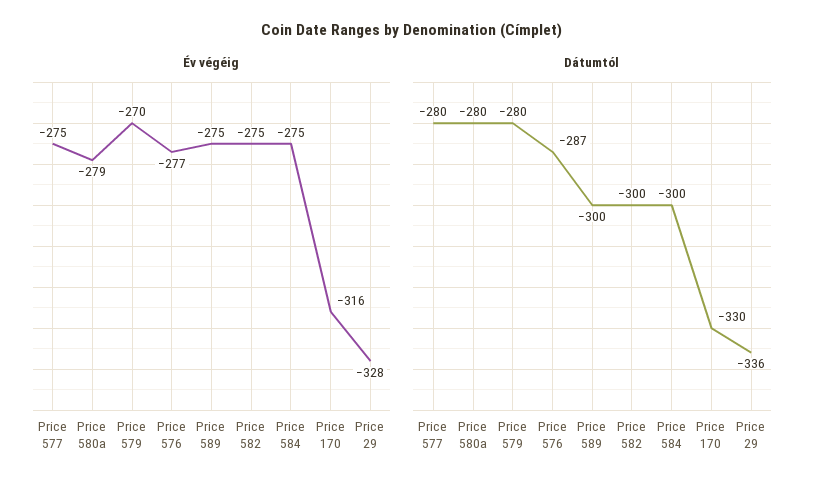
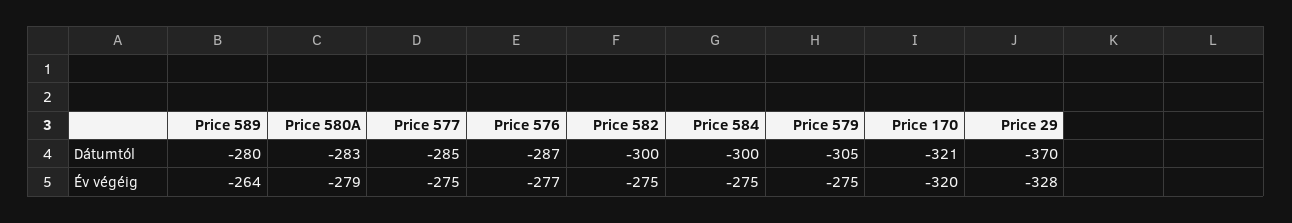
  {
    "Év végéig": {
      "Price 577": -275,
      "Price 580a": -279,
-     "Price 579": -270,
+     "Price 579": -275,
      "Price 576": -277,
-     "Price 589": -275,
+     "Price 589": -264,
      "Price 582": -275,
      "Price 584": -275,
-     "Price 170": -316,
+     "Price 170": -320,
      "Price 29": -328
    },
    "Dátumtól": {
-     "Price 577": -280,
+     "Price 577": -285,
-     "Price 580a": -280,
+     "Price 580a": -283,
-     "Price 579": -280,
+     "Price 579": -305,
      "Price 576": -287,
-     "Price 589": -300,
+     "Price 589": -280,
      "Price 582": -300,
      "Price 584": -300,
-     "Price 170": -330,
+     "Price 170": -321,
-     "Price 29": -336
+     "Price 29": -370
    }
  }

